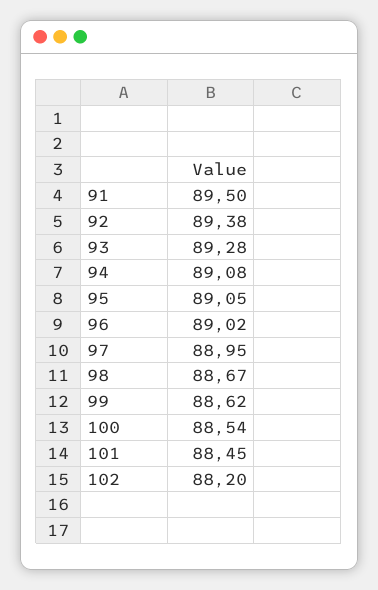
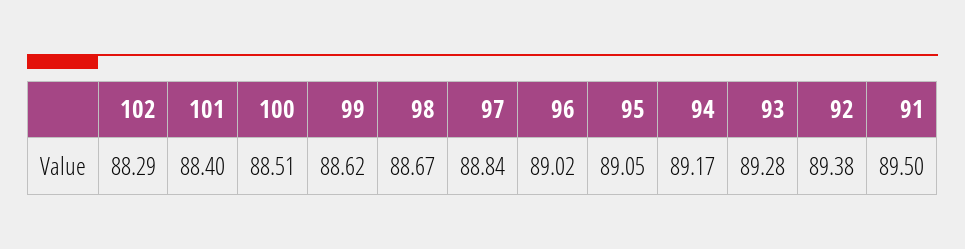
  {
    "91": 89.5,
    "92": 89.38,
    "93": 89.28,
-   "94": 89.08,
+   "94": 89.17,
    "95": 89.05,
    "96": 89.02,
-   "97": 88.95,
+   "97": 88.84,
    "98": 88.67,
    "99": 88.62,
-   "100": 88.54,
+   "100": 88.51,
-   "101": 88.45,
+   "101": 88.4,
-   "102": 88.2
+   "102": 88.29
  }

